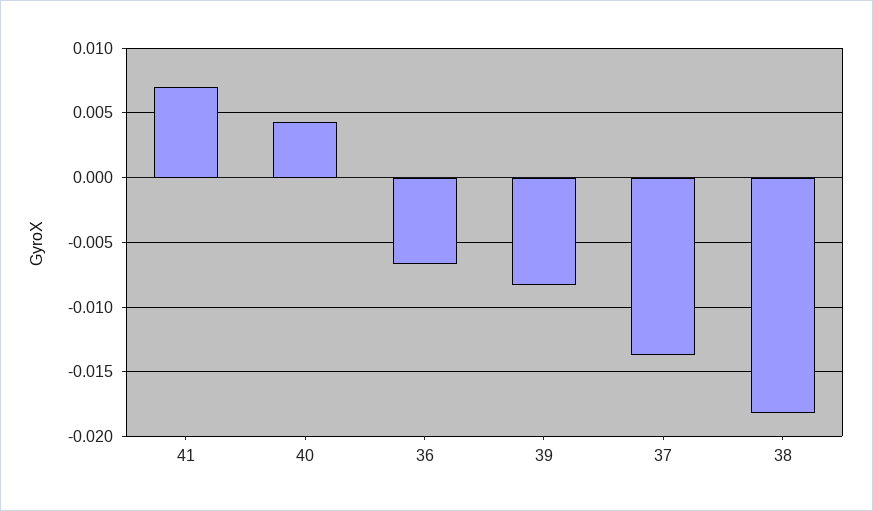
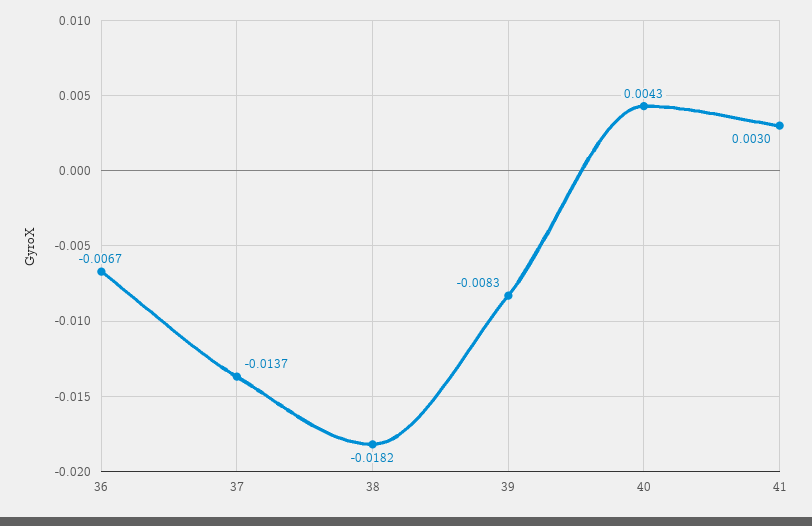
  {
-   "41": 0.007,
+   "41": 0.003,
    "40": 0.0043,
    "36": -0.0067,
    "39": -0.0083,
    "37": -0.0137,
    "38": -0.0182
  }

